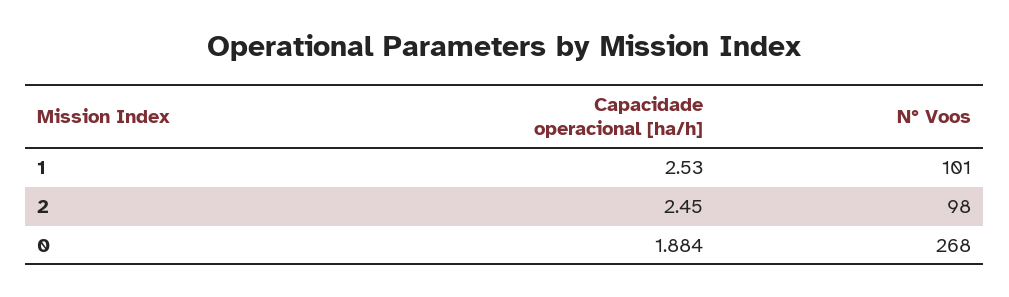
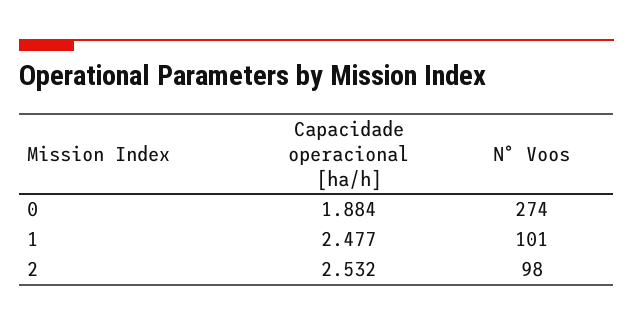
  {
    "Capacidade operacional [ha/h]": {
-     "1": 2.53,
+     "1": 2.477,
-     "2": 2.45,
+     "2": 2.532,
      "0": 1.884
    },
    "N° Voos": {
      "1": 101,
      "2": 98,
-     "0": 268
+     "0": 274
    }
  }

